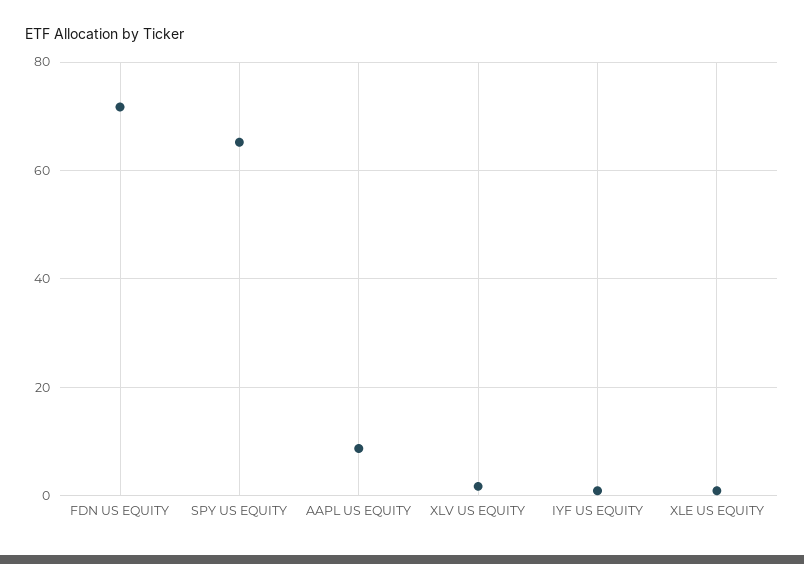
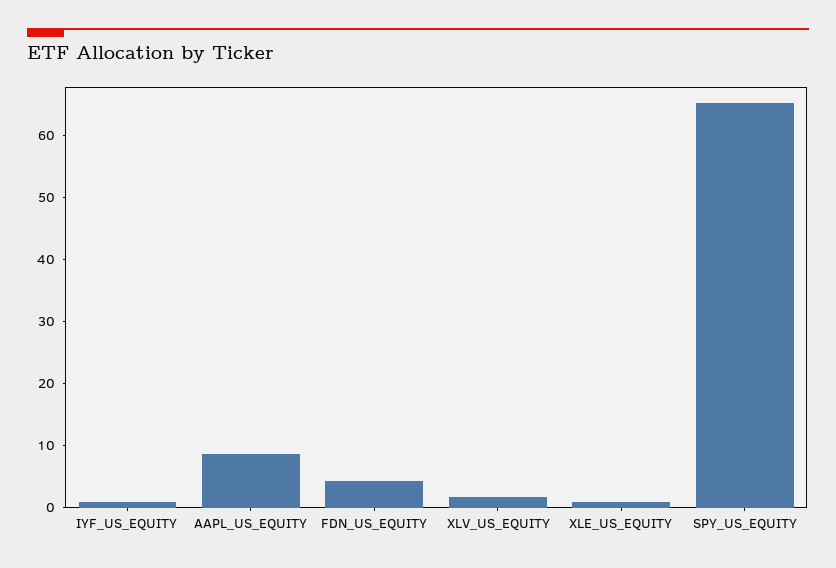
  {
-   "FDN US EQUITY": 72,
+   "FDN US EQUITY": 4,
    "SPY US EQUITY": 66,
    "AAPL US EQUITY": 8,
    "XLV US EQUITY": 2,
    "IYF US EQUITY": 0,
    "XLE US EQUITY": 0
  }

